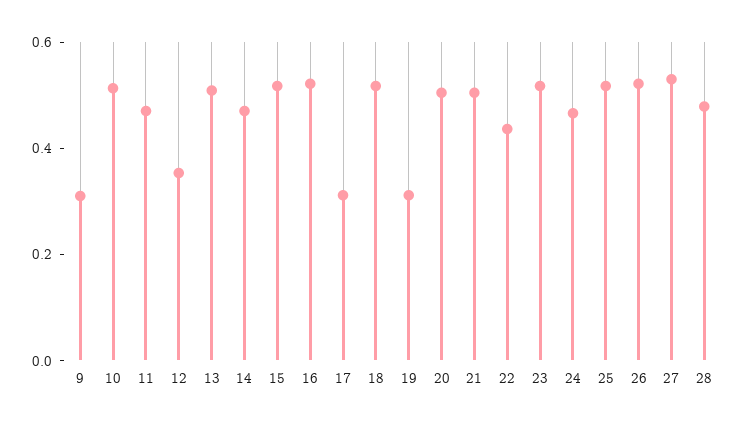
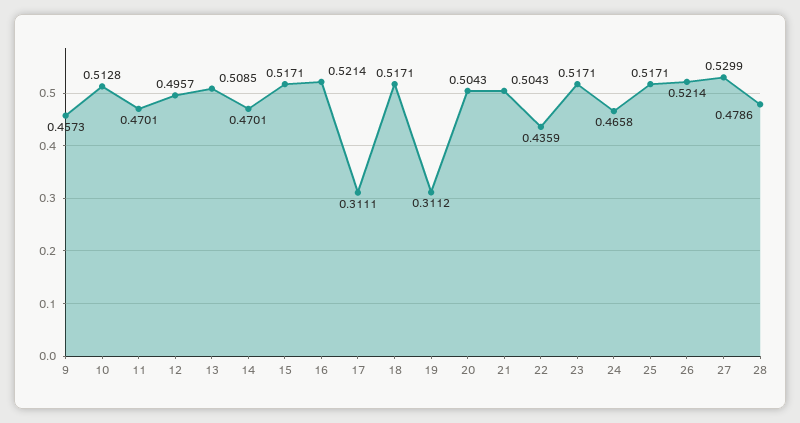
  {
-   "9": 0.3,
+   "9": 0.4573,
    "10": 0.5128,
    "11": 0.4701,
-   "12": 0.35,
+   "12": 0.4957,
    "13": 0.5085,
    "14": 0.4701,
    "15": 0.5171,
    "16": 0.5214,
    "17": 0.3111,
    "18": 0.5171,
    "19": 0.3112,
    "20": 0.5043,
    "21": 0.5043,
    "22": 0.4359,
    "23": 0.5171,
    "24": 0.4658,
    "25": 0.5171,
    "26": 0.5214,
    "27": 0.5299,
    "28": 0.4786
  }

